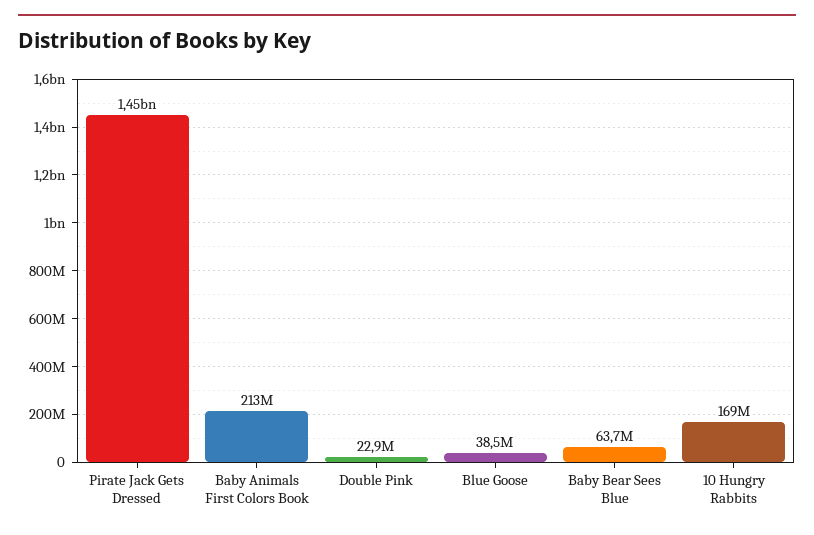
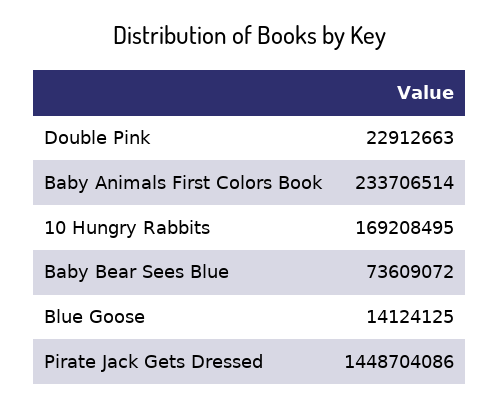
  {
    "Pirate Jack Gets Dressed": 1448704086,
-   "Baby Animals First Colors Book": 213000000,
+   "Baby Animals First Colors Book": 233706514,
    "Double Pink": 22912663,
-   "Blue Goose": 38500000,
+   "Blue Goose": 14124125,
-   "Baby Bear Sees Blue": 63700000,
+   "Baby Bear Sees Blue": 73609072,
    "10 Hungry Rabbits": 169208495
  }

